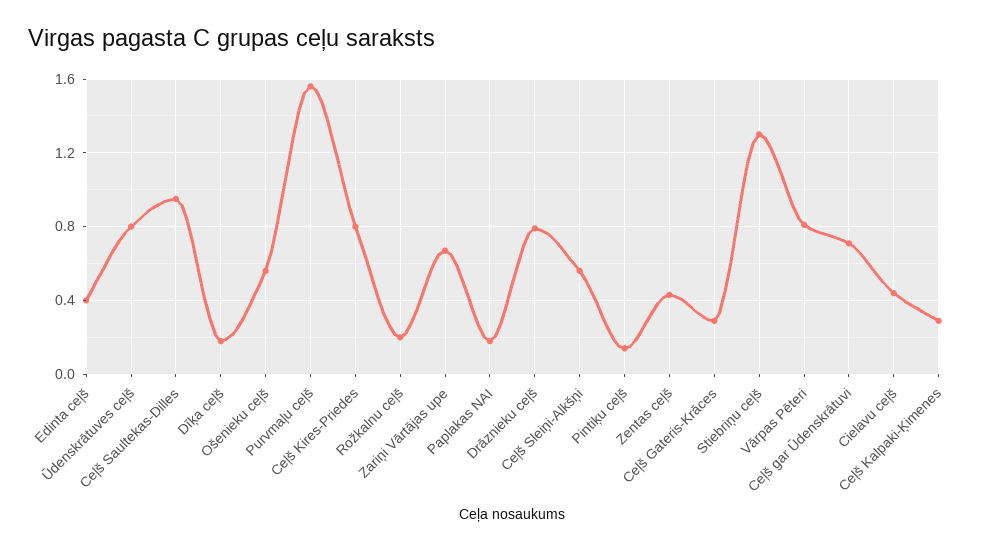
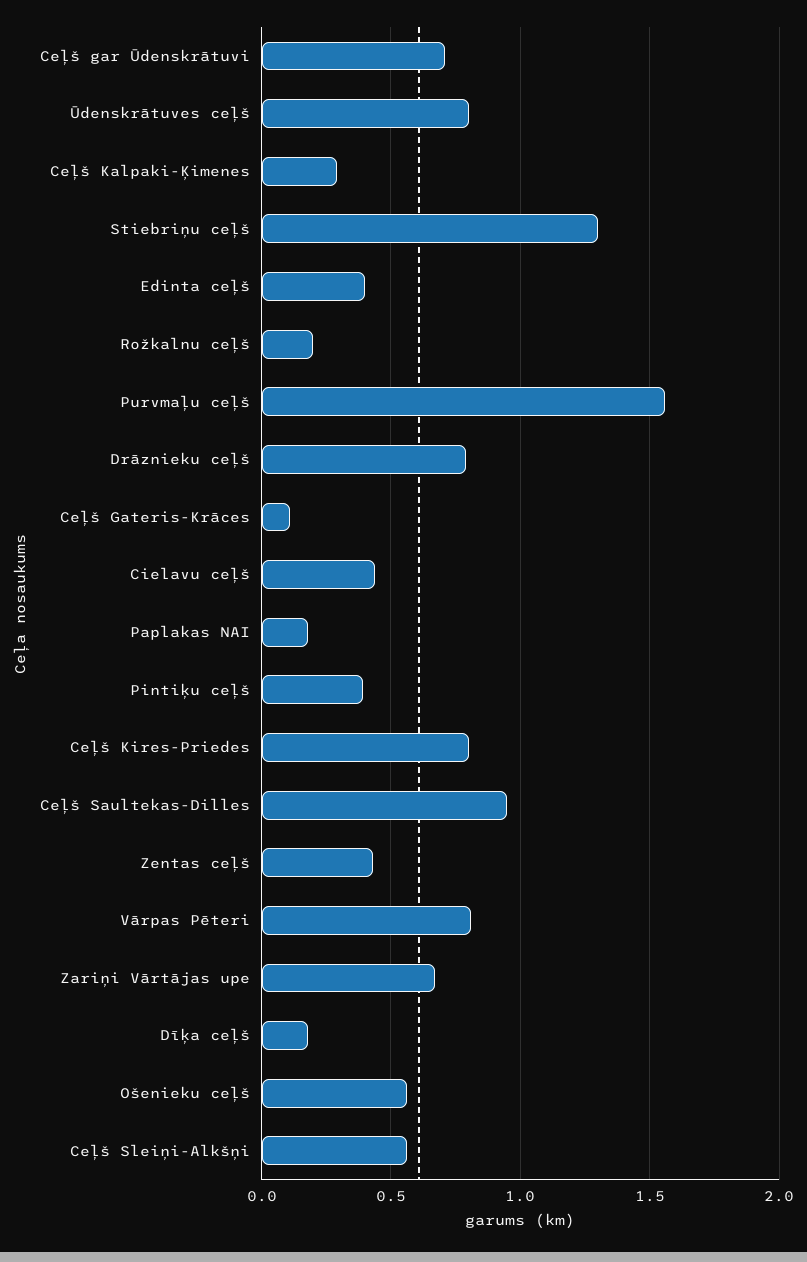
  {
    "Edinta ceļš": 0.4,
    "Ūdenskrātuves ceļš": 0.8,
    "Ceļš Saultekas-Dilles": 0.95,
    "Dīķa ceļš": 0.2,
    "Ošenieku ceļš": 0.55,
    "Purvmaļu ceļš": 1.55,
    "Ceļš Kires-Priedes": 0.8,
    "Rožkalnu ceļš": 0.2,
    "Zariņi Vārtājas upe": 0.65,
    "Paplakas NAI": 0.2,
    "Drāznieku ceļš": 0.8,
    "Ceļš Sleiņi-Alkšņi": 0.55,
-   "Pintiķu ceļš": 0.15,
+   "Pintiķu ceļš": 0.4,
    "Zentas ceļš": 0.45,
-   "Ceļš Gateris-Krāces": 0.3,
+   "Ceļš Gateris-Krāces": 0.1,
    "Stiebriņu ceļš": 1.3,
    "Vārpas Pēteri": 0.8,
    "Ceļš gar Ūdenskrātuvi": 0.7,
    "Cielavu ceļš": 0.45,
    "Ceļš Kalpaki-Ķimenes": 0.3
  }

